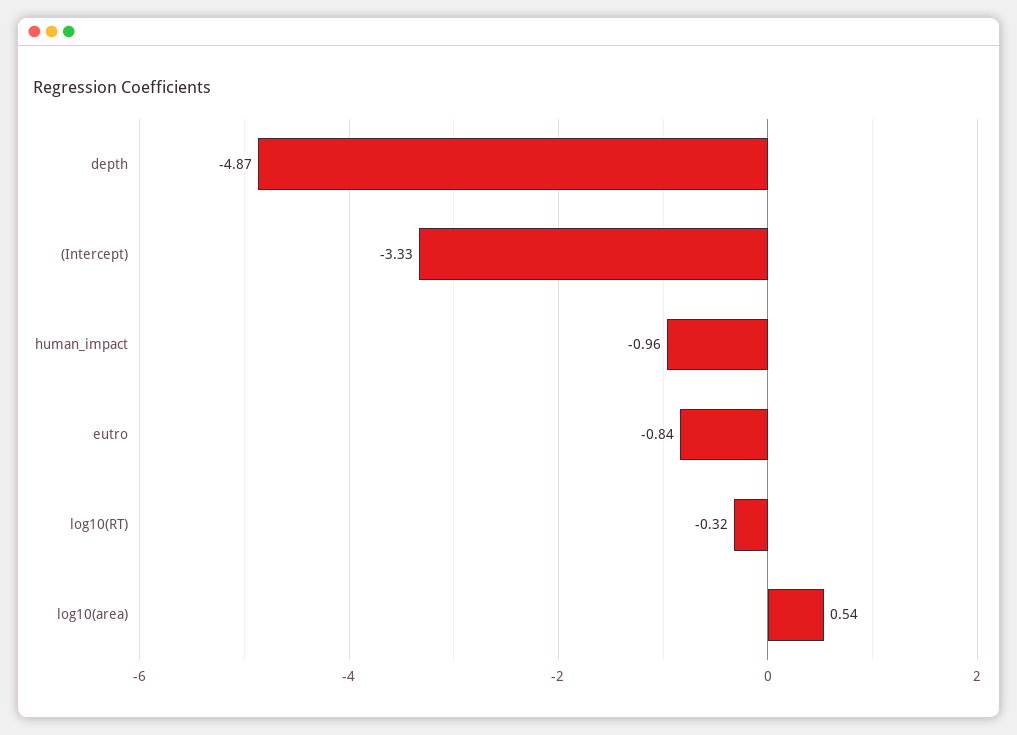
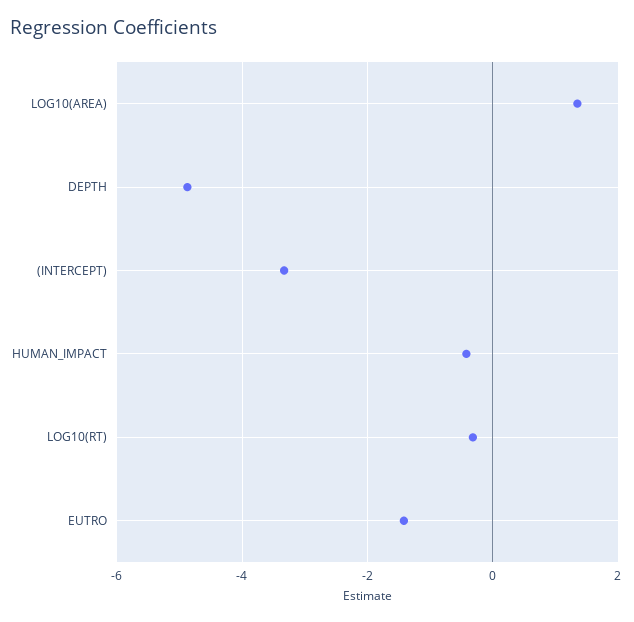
  {
    "depth": -4.87,
    "(Intercept)": -3.33,
-   "human_impact": -0.96,
+   "human_impact": -0.4,
-   "eutro": -0.84,
+   "eutro": -1.4,
    "log10(RT)": -0.32,
-   "log10(area)": 0.54
+   "log10(area)": 1.4
  }

